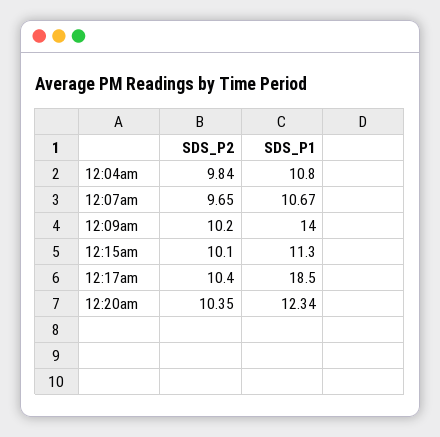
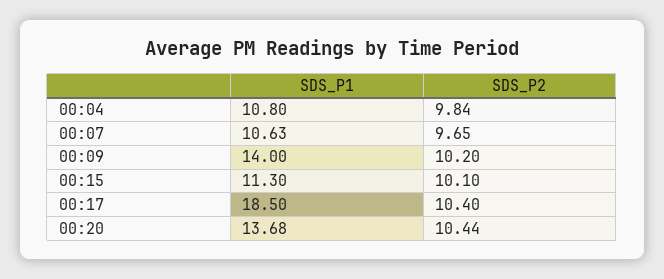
  {
    "SDS_P2": {
      "12:04am": 9.84,
      "12:07am": 9.65,
      "12:09am": 10.2,
      "12:15am": 10.1,
      "12:17am": 10.4,
-     "12:20am": 10.35
+     "12:20am": 10.44
    },
    "SDS_P1": {
      "12:04am": 10.8,
-     "12:07am": 10.67,
+     "12:07am": 10.63,
      "12:09am": 14,
      "12:15am": 11.3,
      "12:17am": 18.5,
-     "12:20am": 12.34
+     "12:20am": 13.68
    }
  }

